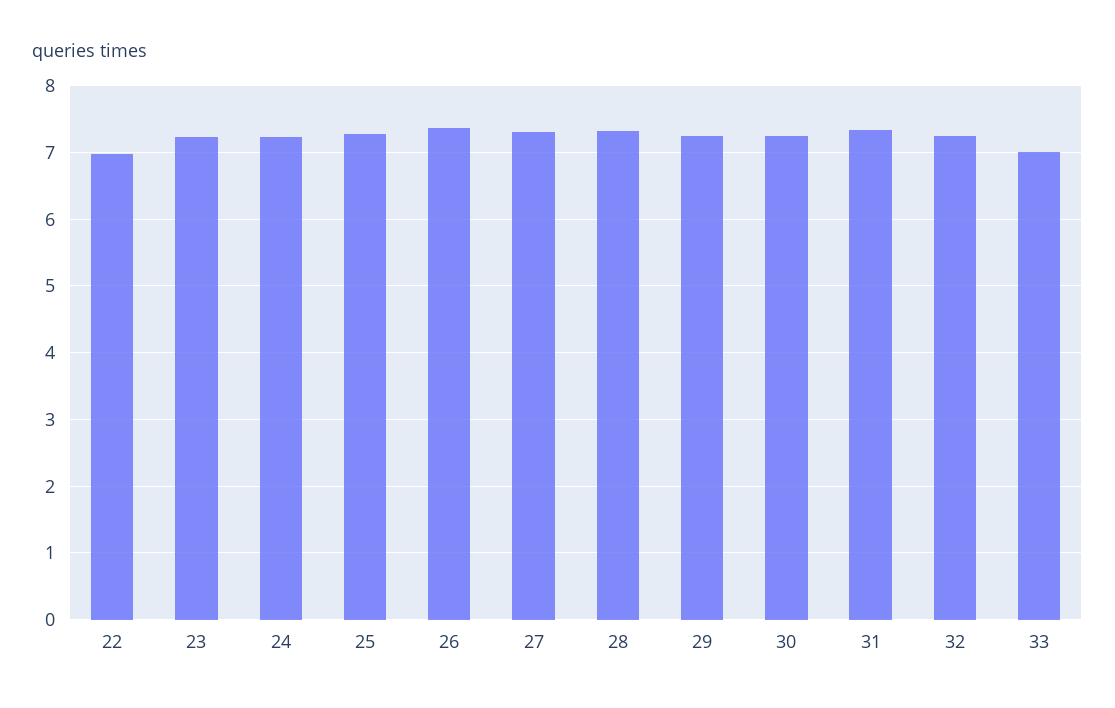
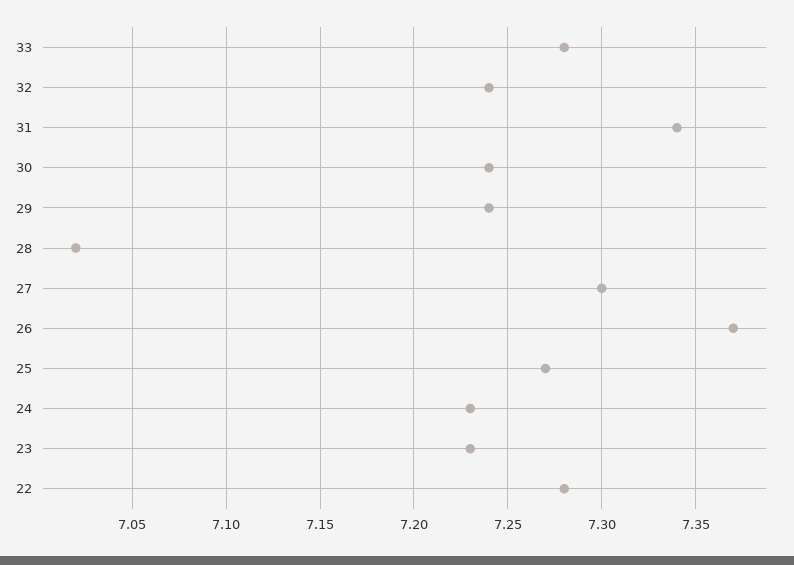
  {
-   "22": 7,
+   "22": 7.28,
    "23": 7.23,
    "24": 7.23,
    "25": 7.27,
    "26": 7.37,
    "27": 7.3,
-   "28": 7.3,
+   "28": 7.02,
    "29": 7.24,
    "30": 7.24,
    "31": 7.34,
    "32": 7.24,
-   "33": 7
+   "33": 7.28
  }

